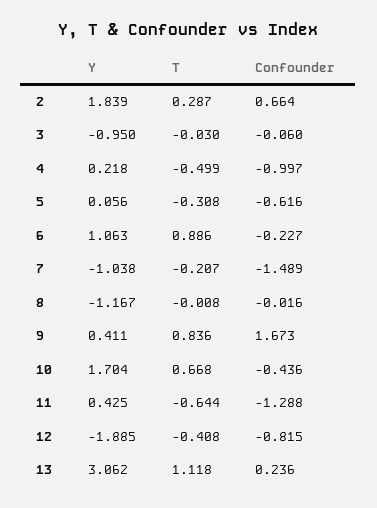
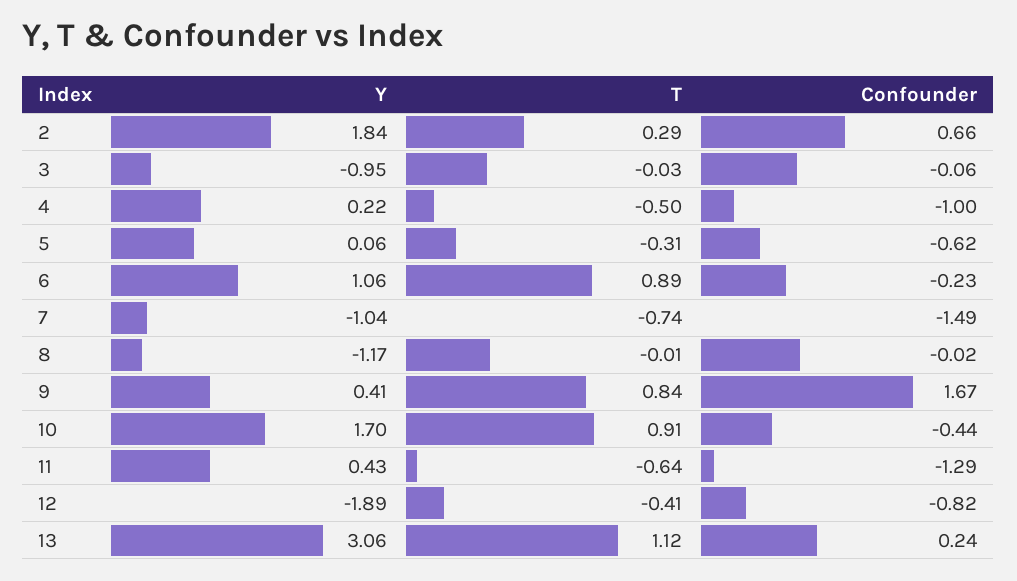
  {
    "Y": {
      "2": 1.839,
      "3": -0.95,
      "4": 0.218,
      "5": 0.056,
      "6": 1.063,
      "7": -1.038,
      "8": -1.167,
      "9": 0.411,
      "10": 1.704,
      "11": 0.425,
      "12": -1.885,
      "13": 3.062
    },
    "T": {
      "2": 0.287,
      "3": -0.03,
      "4": -0.499,
      "5": -0.308,
      "6": 0.886,
-     "7": -0.207,
+     "7": -0.74,
      "8": -0.008,
      "9": 0.836,
-     "10": 0.668,
+     "10": 0.91,
      "11": -0.644,
      "12": -0.408,
      "13": 1.118
    },
    "Confounder": {
      "2": 0.664,
      "3": -0.06,
      "4": -0.997,
      "5": -0.616,
      "6": -0.227,
      "7": -1.489,
      "8": -0.016,
      "9": 1.673,
      "10": -0.436,
      "11": -1.288,
      "12": -0.815,
      "13": 0.236
    }
  }

